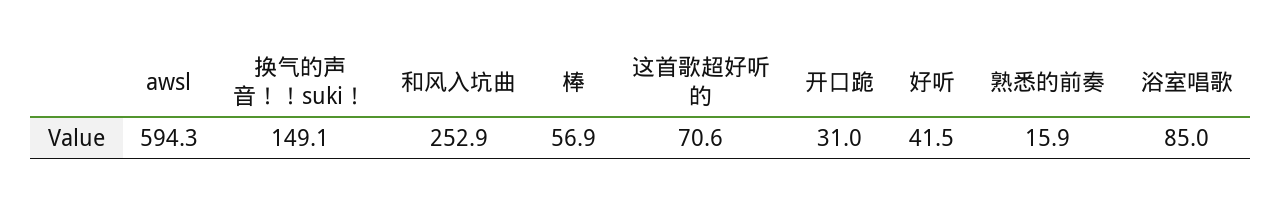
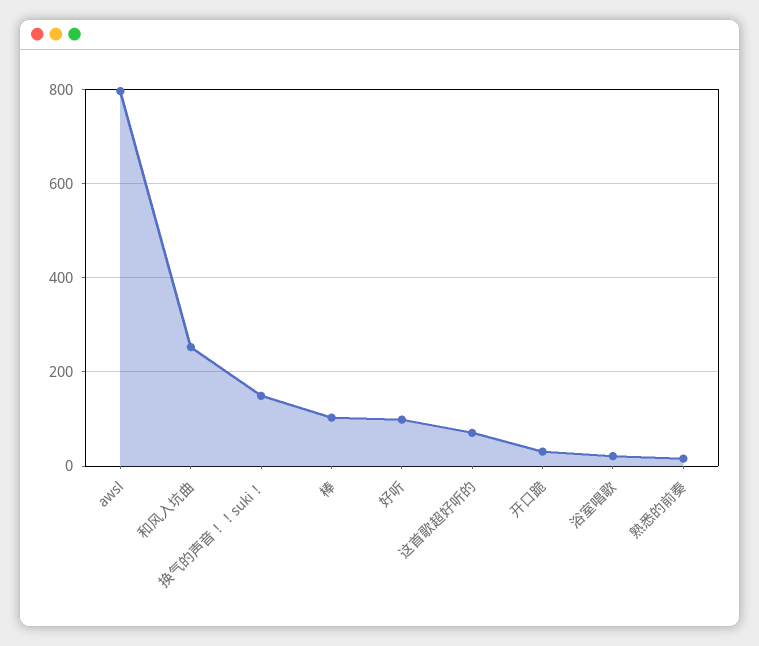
  {
-   "awsl": 594.3,
+   "awsl": 800,
    "换气的声音！！suki！": 149.1,
    "和风入坑曲": 252.9,
-   "棒": 56.9,
+   "棒": 100,
    "这首歌超好听的": 70.6,
    "开口跪": 31,
-   "好听": 41.5,
+   "好听": 100,
    "熟悉的前奏": 15.9,
-   "浴室唱歌": 85
+   "浴室唱歌": 20
  }

